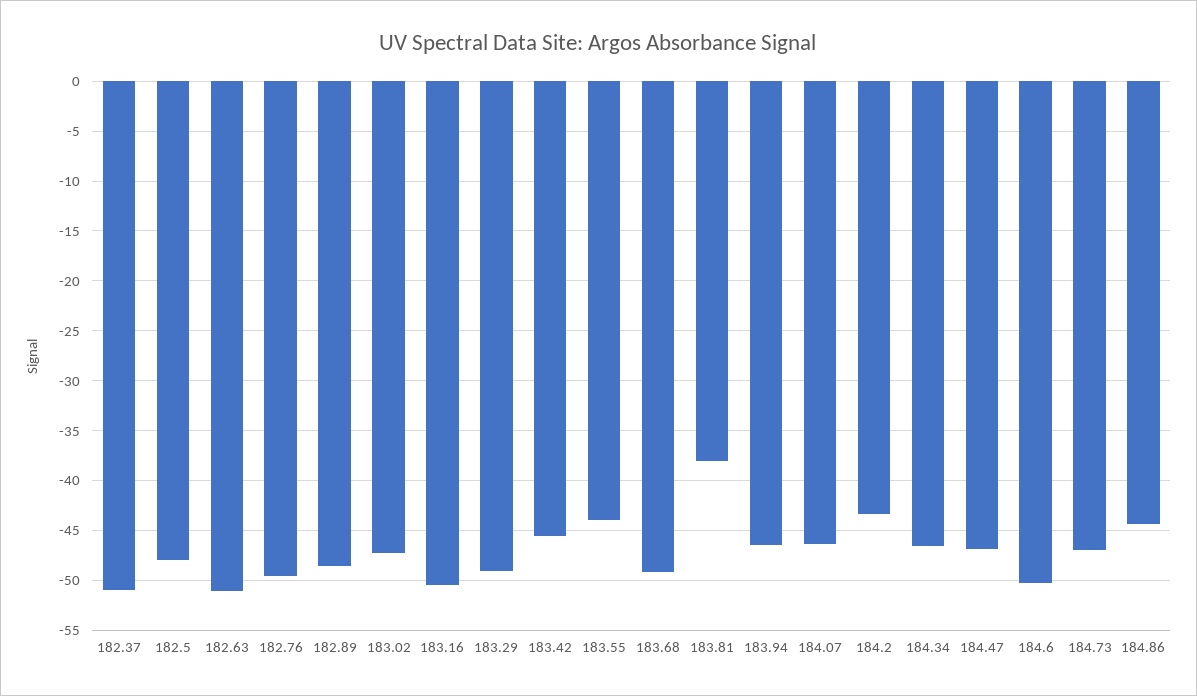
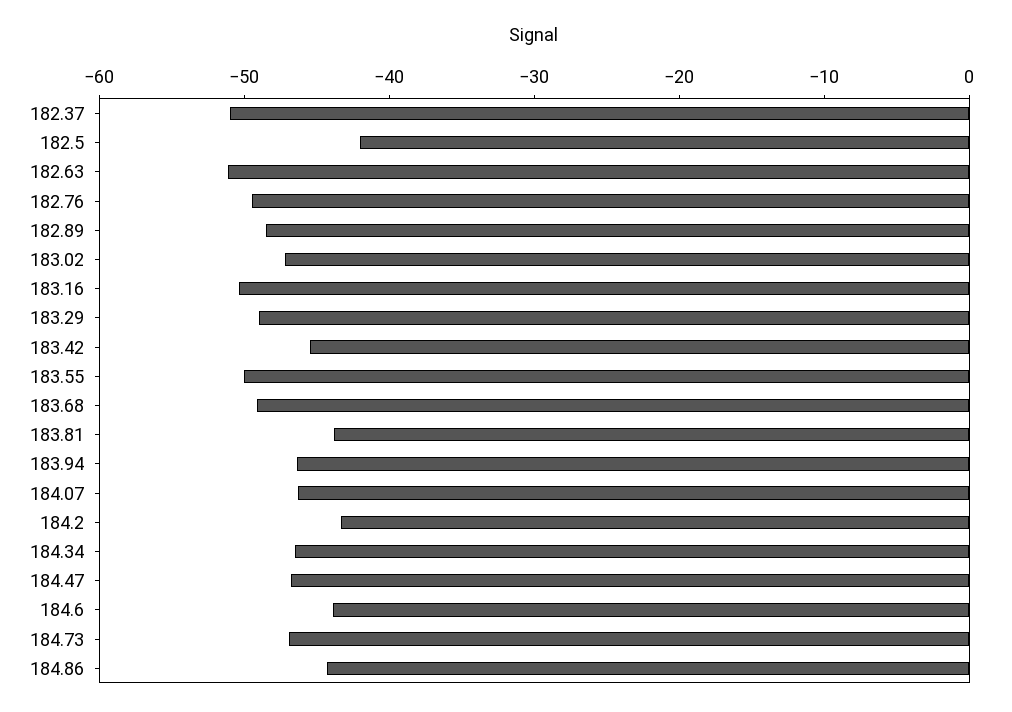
  {
    "182.37": -51,
-   "182.5": -48,
+   "182.5": -42,
    "182.63": -51,
    "182.76": -50,
    "182.89": -49,
    "183.02": -47,
    "183.16": -50,
    "183.29": -49,
    "183.42": -46,
-   "183.55": -44,
+   "183.55": -50,
    "183.68": -49,
-   "183.81": -38,
+   "183.81": -44,
    "183.94": -46,
    "184.07": -46,
    "184.2": -43,
    "184.34": -47,
    "184.47": -47,
-   "184.6": -50,
+   "184.6": -44,
    "184.73": -47,
    "184.86": -44
  }

